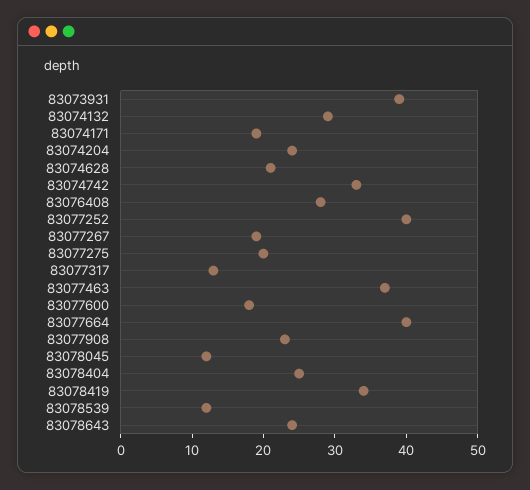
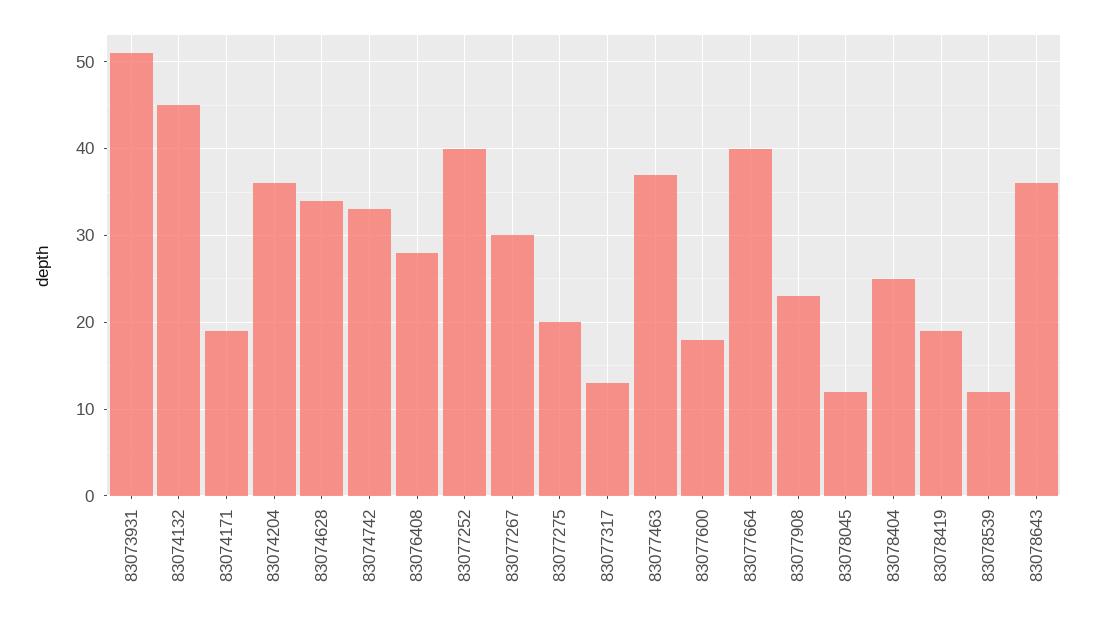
  {
-   "83073931": 40,
+   "83073931": 51,
-   "83074132": 30,
+   "83074132": 45,
    "83074171": 19,
-   "83074204": 25,
+   "83074204": 36,
-   "83074628": 20,
+   "83074628": 34,
    "83074742": 33,
    "83076408": 28,
    "83077252": 40,
-   "83077267": 20,
+   "83077267": 30,
    "83077275": 20,
    "83077317": 13,
    "83077463": 37,
    "83077600": 18,
    "83077664": 40,
    "83077908": 23,
    "83078045": 12,
    "83078404": 25,
-   "83078419": 35,
+   "83078419": 19,
    "83078539": 12,
-   "83078643": 25
+   "83078643": 36
  }

